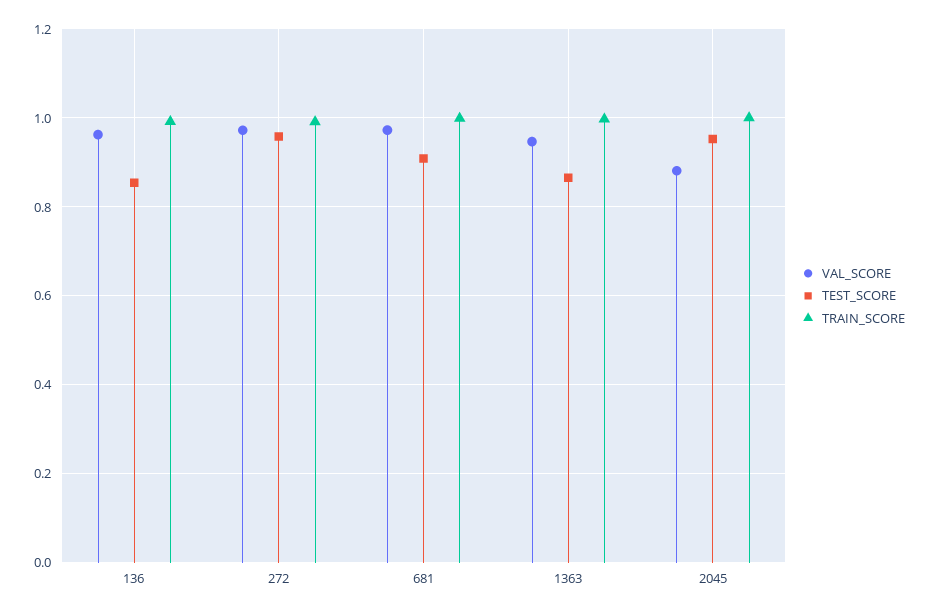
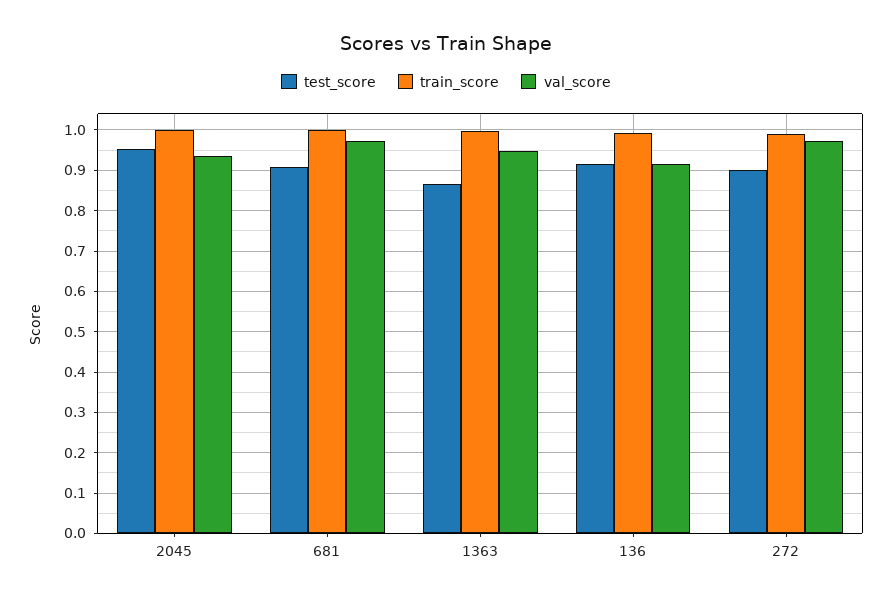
  {
    "VAL_SCORE": {
-     "136": 0.96,
+     "136": 0.92,
      "272": 0.98,
      "681": 0.98,
      "1363": 0.94,
-     "2045": 0.88
+     "2045": 0.94
    },
    "TEST_SCORE": {
-     "136": 0.86,
+     "136": 0.92,
-     "272": 0.96,
+     "272": 0.9,
      "681": 0.9,
      "1363": 0.86,
      "2045": 0.96
    },
    "TRAIN_SCORE": {
      "136": 1,
      "272": 1,
      "681": 1,
      "1363": 1,
      "2045": 1
    }
  }

